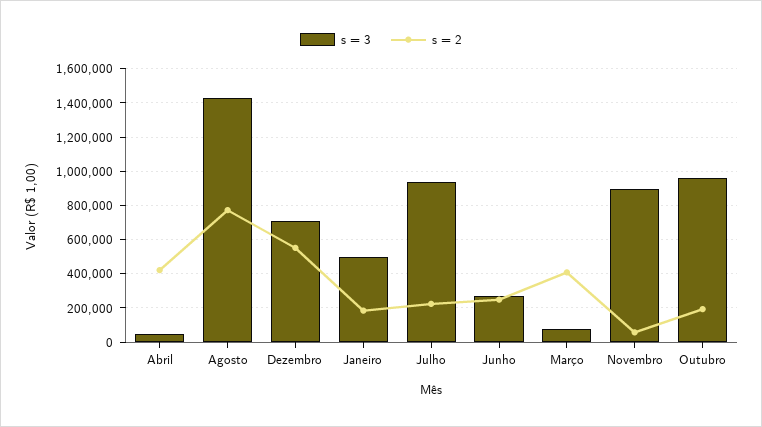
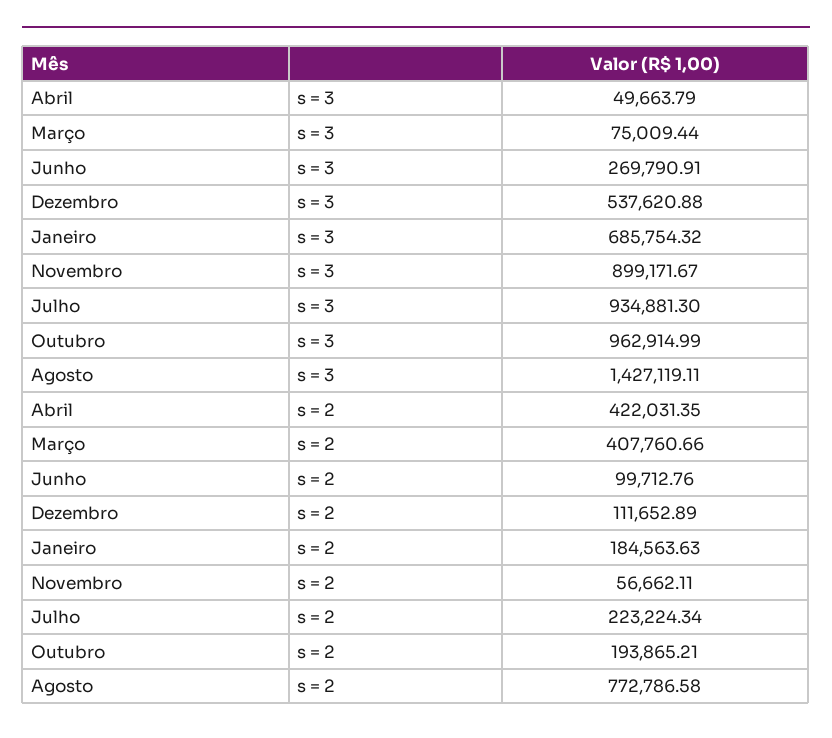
  {
    "s = 3": {
      "Abril": 49663.79,
      "Agosto": 1427119.11,
-     "Dezembro": 700000,
+     "Dezembro": 537620.88,
-     "Janeiro": 500000,
+     "Janeiro": 685754.32,
      "Julho": 934881.3,
      "Junho": 269790.91,
      "Março": 75009.44,
      "Novembro": 899171.67,
      "Outubro": 962914.99
    },
    "s = 2": {
      "Abril": 422031.35,
      "Agosto": 772786.58,
-     "Dezembro": 550000,
+     "Dezembro": 111652.89,
      "Janeiro": 184563.63,
      "Julho": 223224.34,
-     "Junho": 250000,
+     "Junho": 99712.76,
      "Março": 407760.66,
      "Novembro": 56662.11,
      "Outubro": 193865.21
    }
  }

